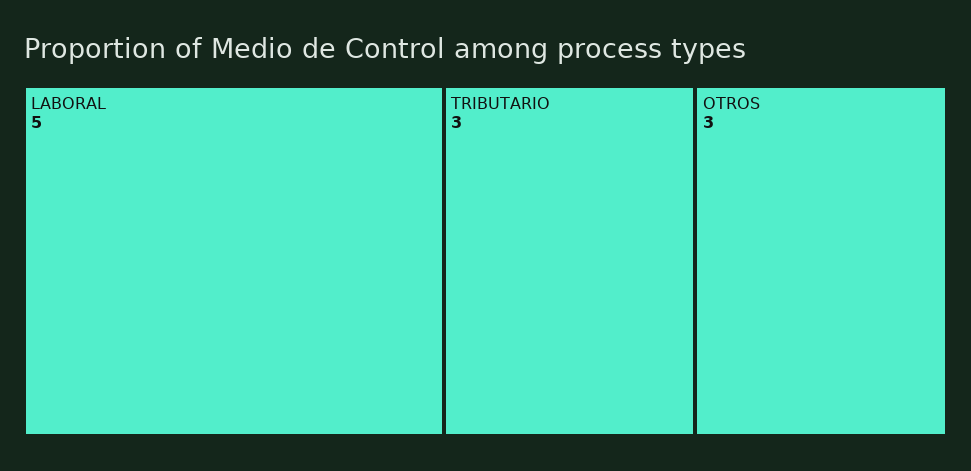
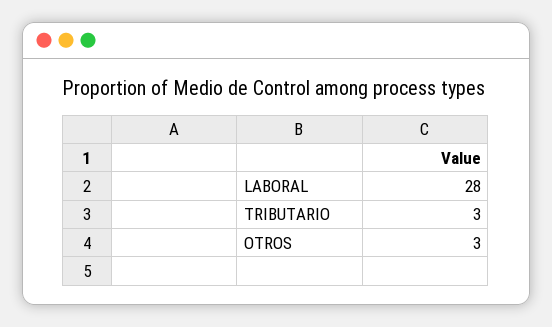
  {
-   "LABORAL": 5,
+   "LABORAL": 28,
    "TRIBUTARIO": 3,
    "OTROS": 3
  }

